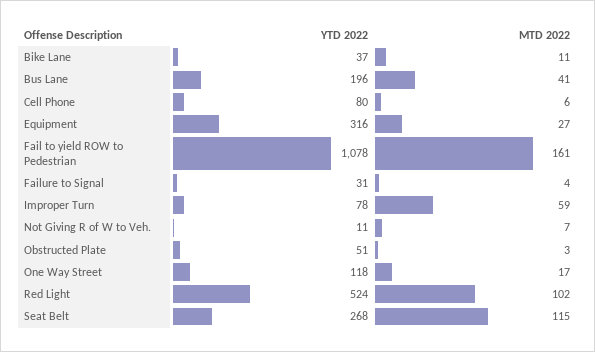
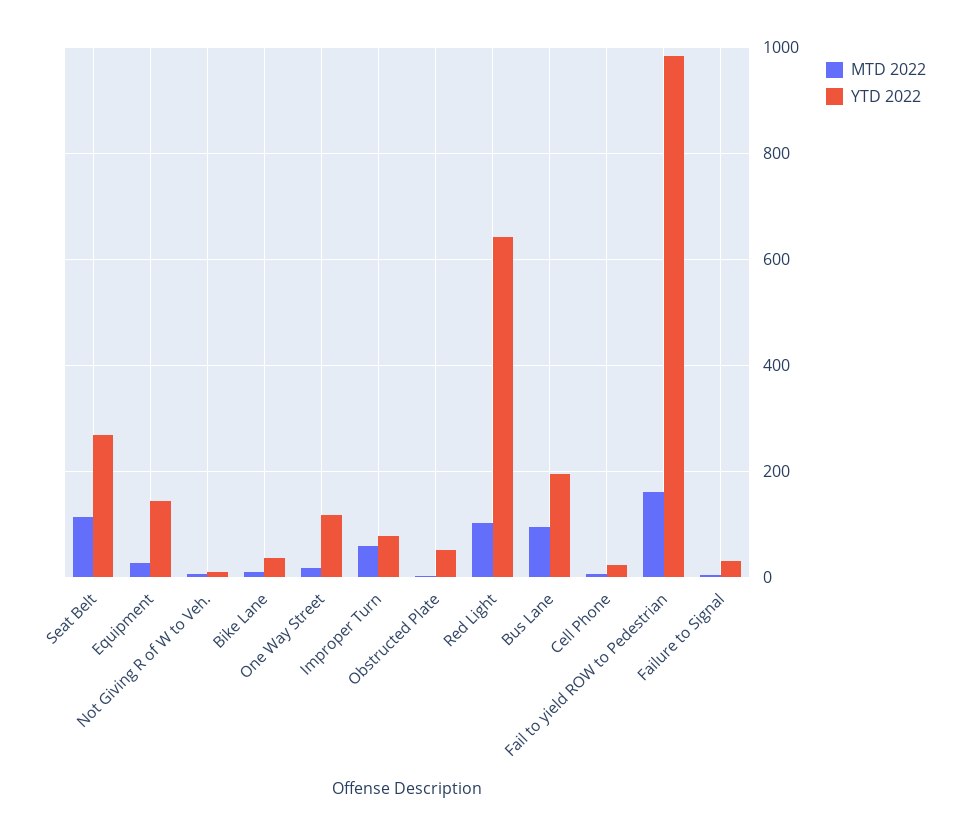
  {
    "YTD 2022": {
      "Bike Lane": 37,
      "Bus Lane": 196,
-     "Cell Phone": 80,
+     "Cell Phone": 20,
-     "Equipment": 316,
+     "Equipment": 140,
-     "Fail to yield ROW to Pedestrian": 1078,
+     "Fail to yield ROW to Pedestrian": 980,
      "Failure to Signal": 31,
      "Improper Turn": 78,
      "Not Giving R of W to Veh.": 11,
      "Obstructed Plate": 51,
      "One Way Street": 118,
-     "Red Light": 524,
+     "Red Light": 640,
      "Seat Belt": 268
    },
    "MTD 2022": {
      "Bike Lane": 11,
-     "Bus Lane": 41,
+     "Bus Lane": 100,
      "Cell Phone": 6,
      "Equipment": 27,
      "Fail to yield ROW to Pedestrian": 161,
      "Failure to Signal": 4,
      "Improper Turn": 59,
      "Not Giving R of W to Veh.": 7,
      "Obstructed Plate": 3,
      "One Way Street": 17,
      "Red Light": 102,
      "Seat Belt": 115
    }
  }

